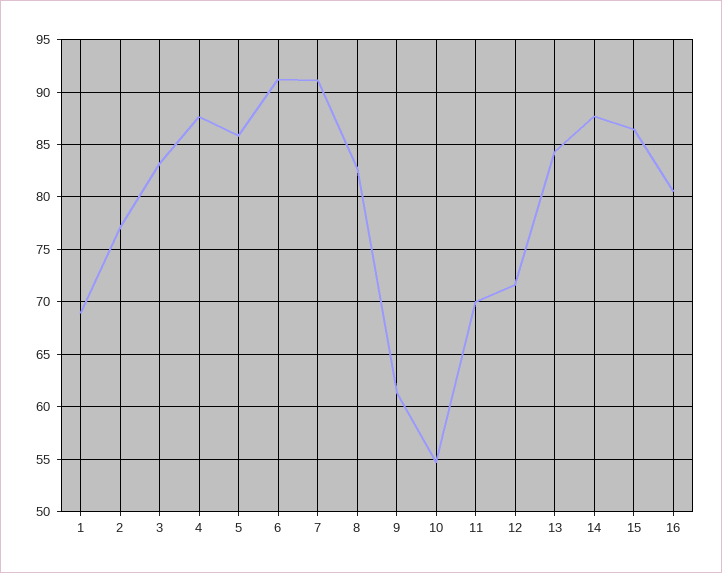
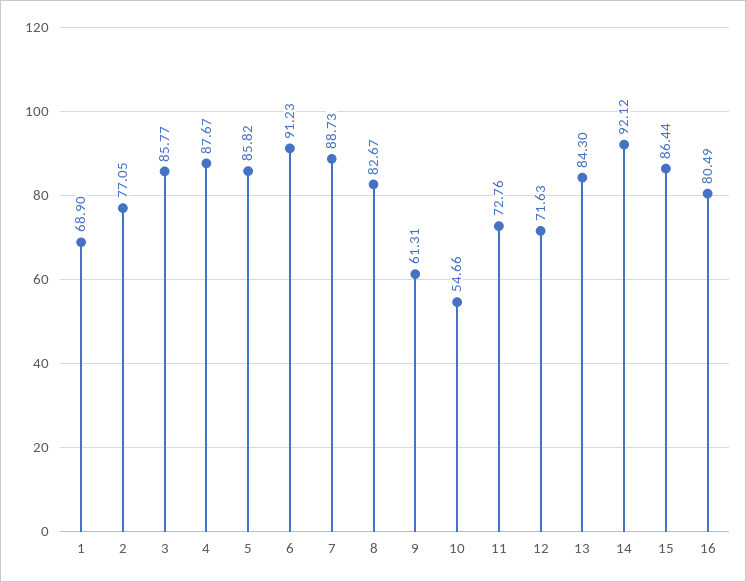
  {
    "1": 68.9,
    "2": 77.05,
-   "3": 83,
+   "3": 85.77,
    "4": 87.67,
    "5": 85.82,
    "6": 91.23,
-   "7": 91,
+   "7": 88.73,
    "8": 82.67,
    "9": 61.31,
    "10": 54.66,
-   "11": 70,
+   "11": 72.76,
    "12": 71.63,
    "13": 84.3,
-   "14": 88,
+   "14": 92.12,
    "15": 86.44,
    "16": 80.49
  }

